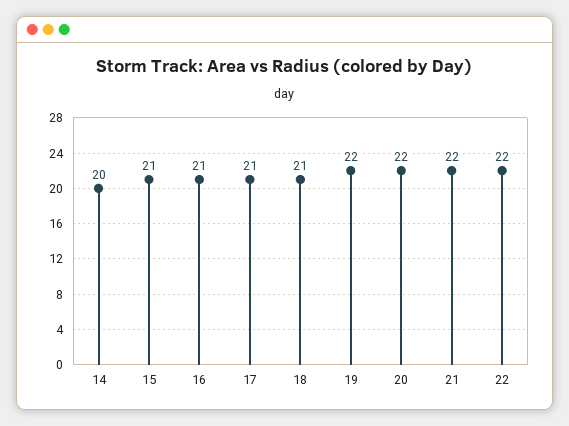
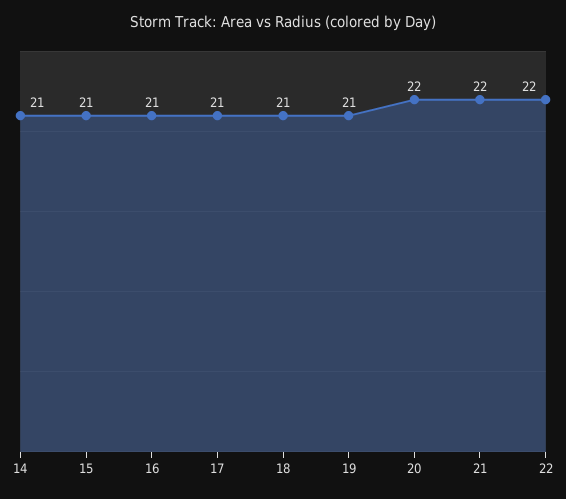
  {
-   "14": 20,
+   "14": 21,
    "15": 21,
    "16": 21,
    "17": 21,
    "18": 21,
-   "19": 22,
+   "19": 21,
    "20": 22,
    "21": 22,
    "22": 22
  }

